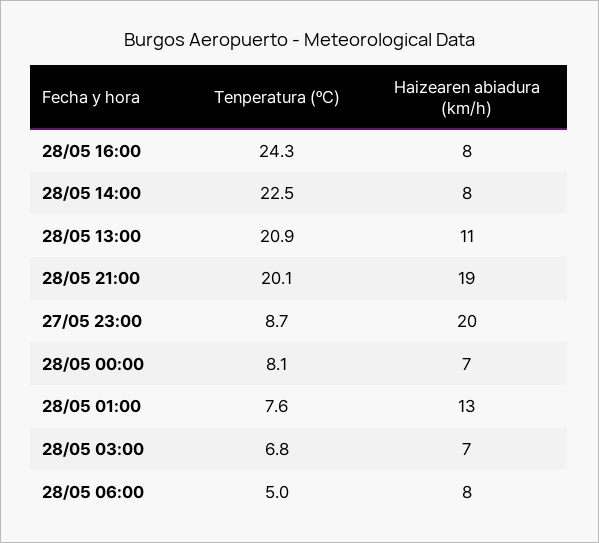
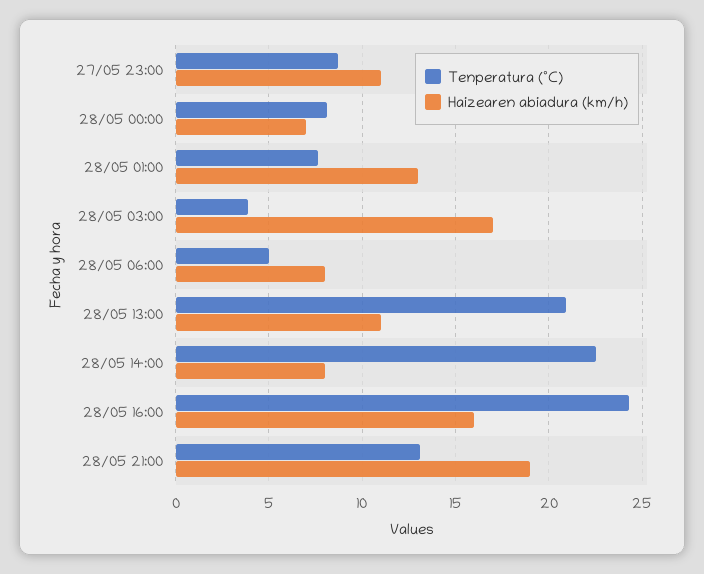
  {
    "Tenperatura (ºC)": {
      "28/05 16:00": 24.3,
      "28/05 14:00": 22.5,
      "28/05 13:00": 20.9,
-     "28/05 21:00": 20.1,
+     "28/05 21:00": 13,
      "27/05 23:00": 8.7,
      "28/05 00:00": 8.1,
      "28/05 01:00": 7.6,
-     "28/05 03:00": 6.8,
+     "28/05 03:00": 4,
      "28/05 06:00": 5
    },
    "Haizearen abiadura (km/h)": {
-     "28/05 16:00": 8,
+     "28/05 16:00": 16,
      "28/05 14:00": 8,
      "28/05 13:00": 11,
      "28/05 21:00": 19,
-     "27/05 23:00": 20,
+     "27/05 23:00": 11,
      "28/05 00:00": 7,
      "28/05 01:00": 13,
-     "28/05 03:00": 7,
+     "28/05 03:00": 17,
      "28/05 06:00": 8
    }
  }

